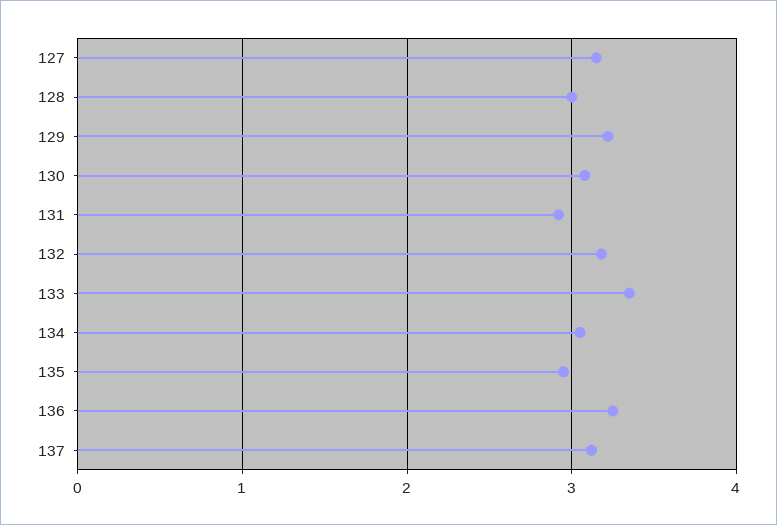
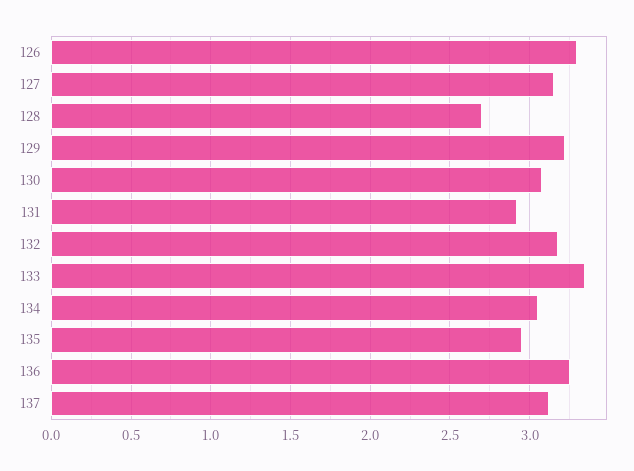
  {
    "127": 3.15,
-   "128": 3,
+   "128": 2.7,
    "129": 3.2,
    "130": 3.1,
    "131": 2.9,
    "132": 3.2,
    "133": 3.35,
    "134": 3.05,
    "135": 2.95,
    "136": 3.25,
-   "137": 3.1
+   "137": 3.1,
+   "126": 3.3
  }

